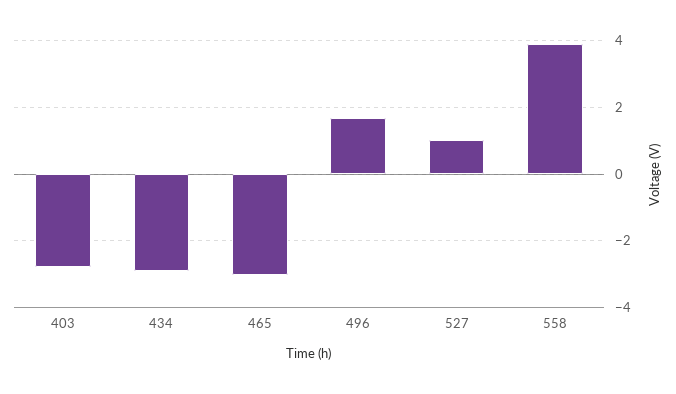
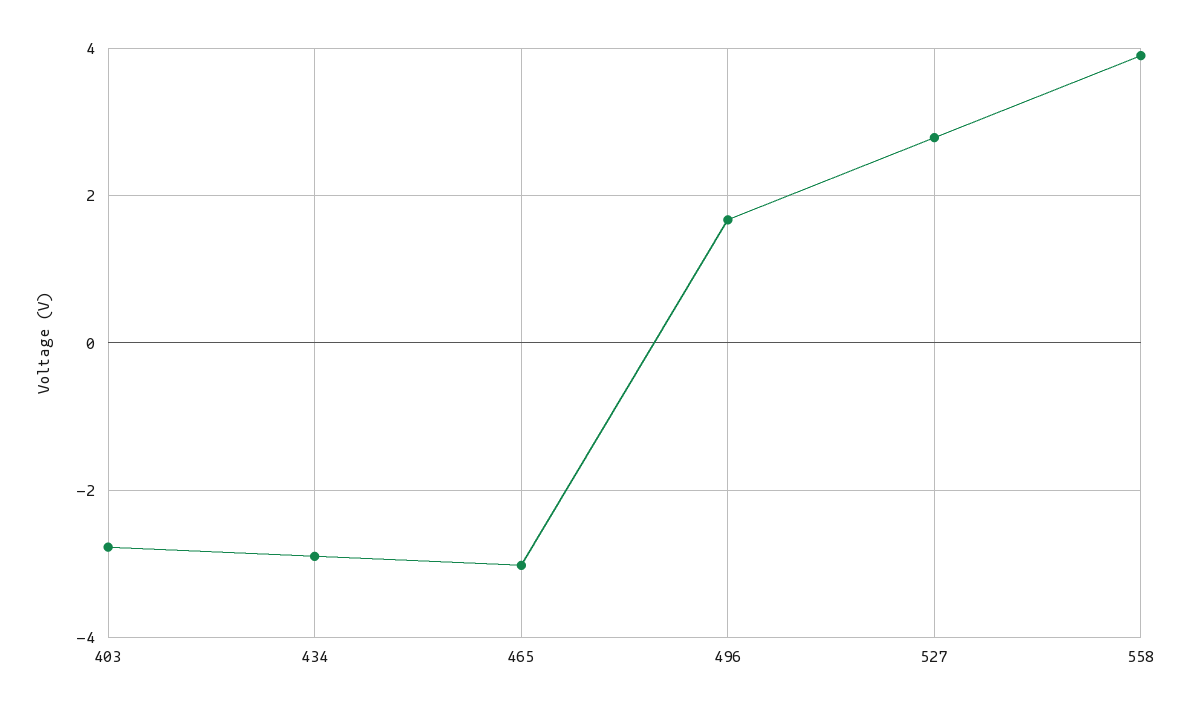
  {
    "403": -2.8,
    "434": -3,
    "465": -3,
    "496": 1.6,
-   "527": 1,
+   "527": 2.8,
    "558": 4
  }

